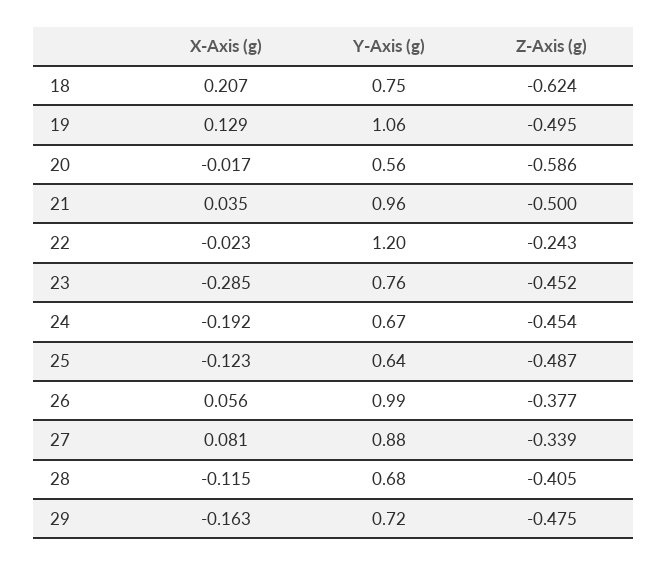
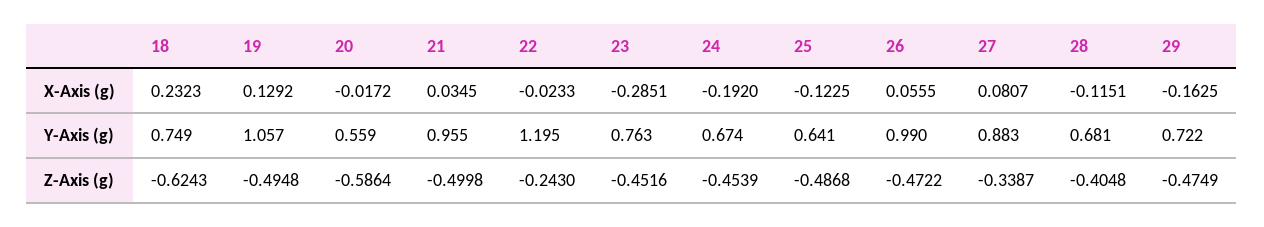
  {
    "X-Axis (g)": {
-     "18": 0.207,
+     "18": 0.2323,
      "19": 0.1292,
      "20": -0.0172,
      "21": 0.0345,
      "22": -0.0233,
      "23": -0.2851,
      "24": -0.192,
      "25": -0.1225,
      "26": 0.0555,
      "27": 0.0807,
      "28": -0.1151,
      "29": -0.1625
    },
    "Y-Axis (g)": {
      "18": 0.749,
      "19": 1.057,
      "20": 0.559,
      "21": 0.955,
      "22": 1.195,
      "23": 0.763,
      "24": 0.674,
      "25": 0.641,
      "26": 0.99,
      "27": 0.883,
      "28": 0.681,
      "29": 0.722
    },
    "Z-Axis (g)": {
      "18": -0.6243,
      "19": -0.4948,
      "20": -0.5864,
      "21": -0.4998,
      "22": -0.243,
      "23": -0.4516,
      "24": -0.4539,
      "25": -0.4868,
-     "26": -0.377,
+     "26": -0.4722,
      "27": -0.3387,
      "28": -0.4048,
      "29": -0.4749
    }
  }

